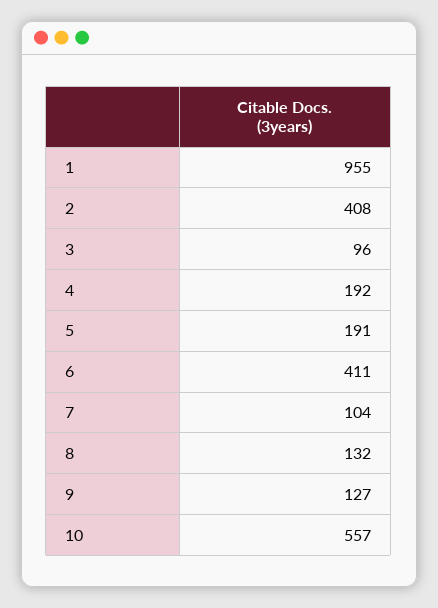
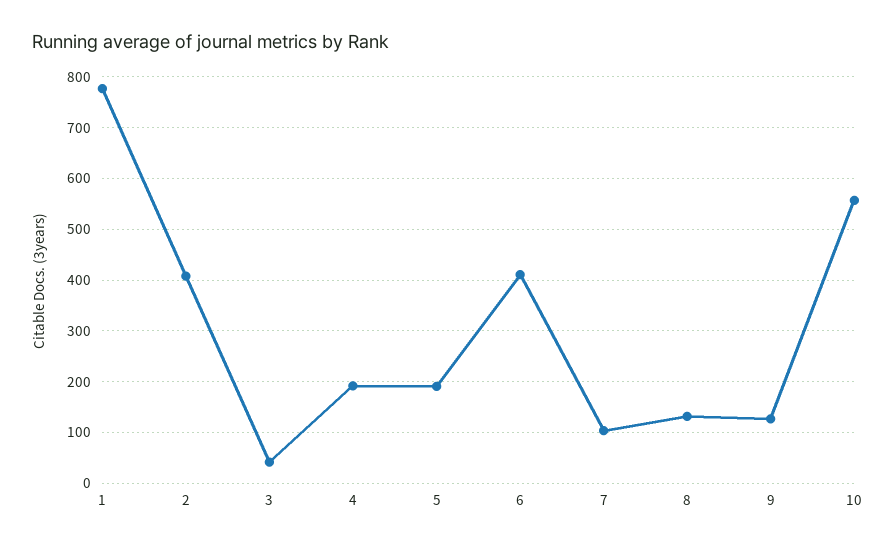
  {
-   "1": 955,
+   "1": 780,
    "2": 408,
-   "3": 96,
+   "3": 40,
    "4": 192,
    "5": 191,
    "6": 411,
    "7": 104,
    "8": 132,
    "9": 127,
    "10": 557
  }

